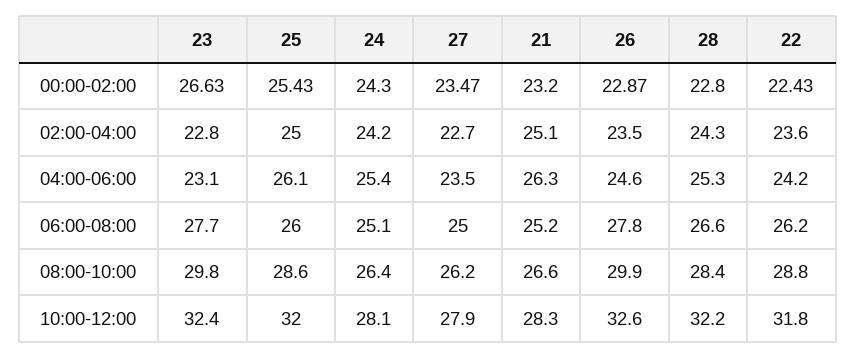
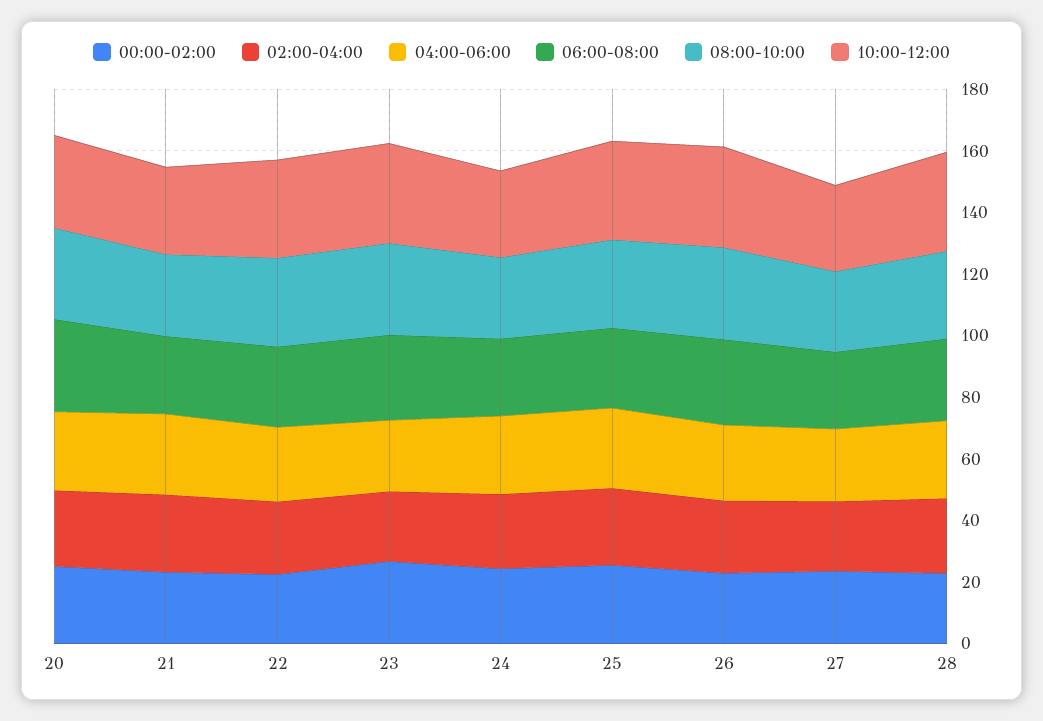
  {
    "00:00-02:00": {
      "23": 26.63,
      "25": 25.43,
      "24": 24.3,
      "27": 23.47,
      "21": 23.2,
      "26": 22.87,
      "28": 22.8,
-     "22": 22.43
+     "22": 22.43,
+     "20": 25
    },
    "02:00-04:00": {
      "23": 22.8,
      "25": 25,
      "24": 24.2,
      "27": 22.7,
      "21": 25.1,
      "26": 23.5,
      "28": 24.3,
-     "22": 23.6
+     "22": 23.6,
+     "20": 25
    },
    "04:00-06:00": {
      "23": 23.1,
      "25": 26.1,
      "24": 25.4,
      "27": 23.5,
      "21": 26.3,
      "26": 24.6,
      "28": 25.3,
-     "22": 24.2
+     "22": 24.2,
+     "20": 25
    },
    "06:00-08:00": {
      "23": 27.7,
      "25": 26,
      "24": 25.1,
      "27": 25,
      "21": 25.2,
      "26": 27.8,
      "28": 26.6,
-     "22": 26.2
+     "22": 26.2,
+     "20": 30
    },
    "08:00-10:00": {
      "23": 29.8,
      "25": 28.6,
      "24": 26.4,
      "27": 26.2,
      "21": 26.6,
      "26": 29.9,
      "28": 28.4,
-     "22": 28.8
+     "22": 28.8,
+     "20": 30
    },
    "10:00-12:00": {
      "23": 32.4,
      "25": 32,
      "24": 28.1,
      "27": 27.9,
      "21": 28.3,
      "26": 32.6,
      "28": 32.2,
-     "22": 31.8
+     "22": 31.8,
+     "20": 30
    }
  }

